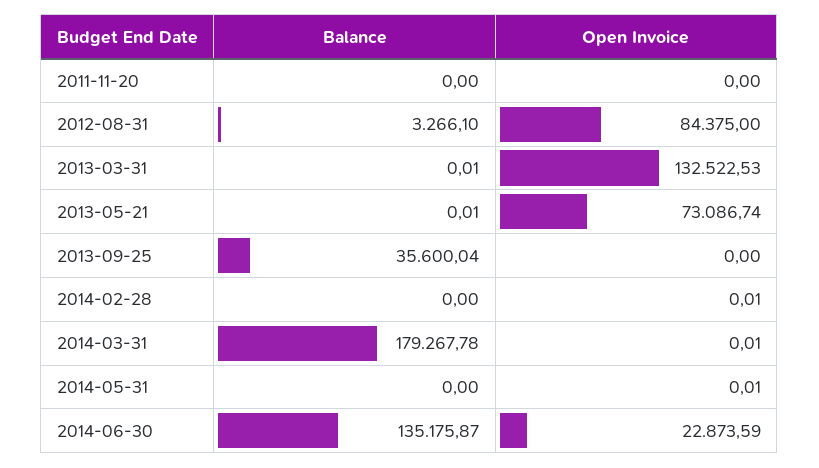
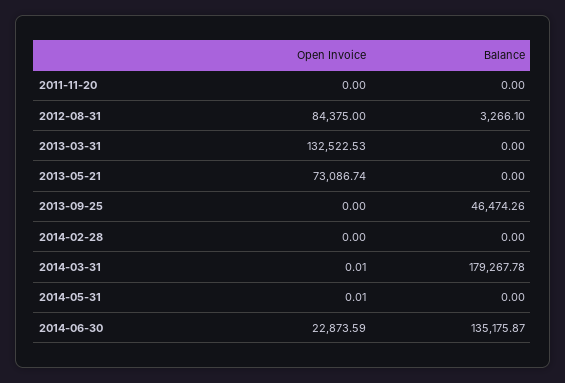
  {
    "Balance": {
      "2011-11-20": 0,
      "2012-08-31": 3266.1,
-     "2013-03-31": 0.01,
+     "2013-03-31": 0,
-     "2013-05-21": 0.01,
+     "2013-05-21": 0,
-     "2013-09-25": 35600.04,
+     "2013-09-25": 46474.26,
      "2014-02-28": 0,
      "2014-03-31": 179267.78,
      "2014-05-31": 0,
      "2014-06-30": 135175.87
    },
    "Open Invoice": {
      "2011-11-20": 0,
      "2012-08-31": 84375,
      "2013-03-31": 132522.53,
      "2013-05-21": 73086.74,
      "2013-09-25": 0,
-     "2014-02-28": 0.01,
+     "2014-02-28": 0,
      "2014-03-31": 0.01,
      "2014-05-31": 0.01,
      "2014-06-30": 22873.59
    }
  }

